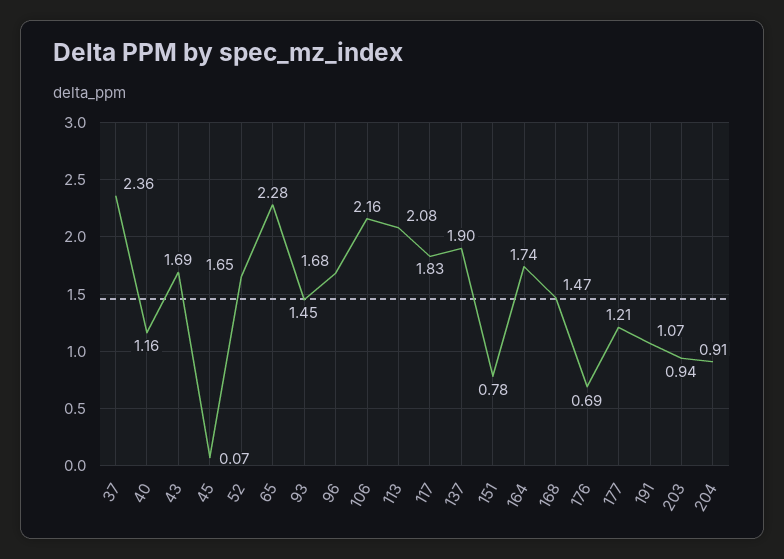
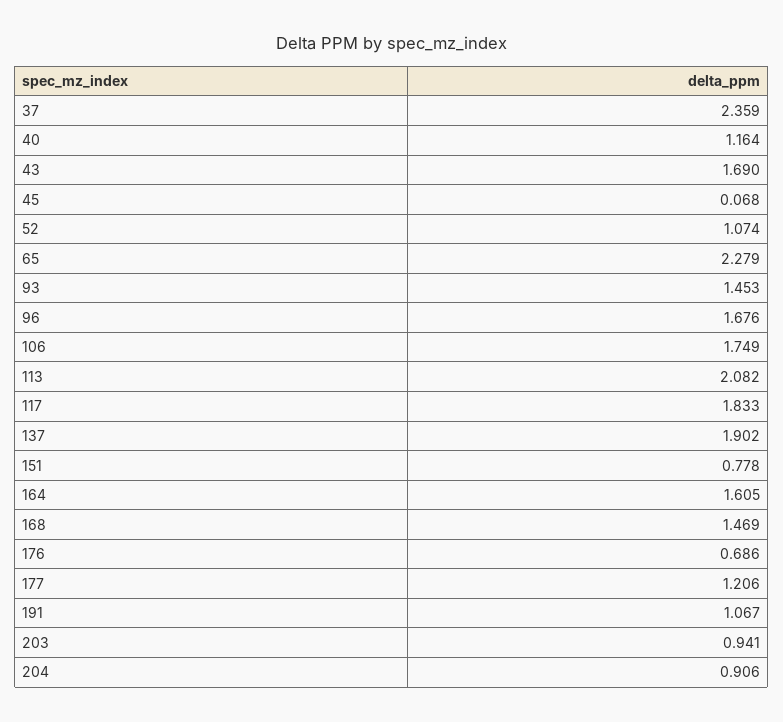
  {
    "37": 2.359,
    "40": 1.164,
    "43": 1.69,
    "45": 0.068,
-   "52": 1.65,
+   "52": 1.074,
    "65": 2.279,
    "93": 1.453,
    "96": 1.676,
-   "106": 2.16,
+   "106": 1.749,
    "113": 2.082,
    "117": 1.833,
    "137": 1.902,
    "151": 0.778,
-   "164": 1.74,
+   "164": 1.605,
    "168": 1.469,
    "176": 0.686,
    "177": 1.206,
    "191": 1.067,
    "203": 0.941,
    "204": 0.906
  }

